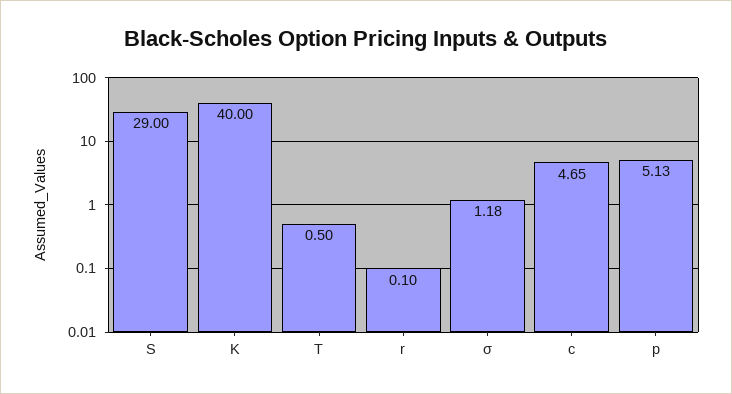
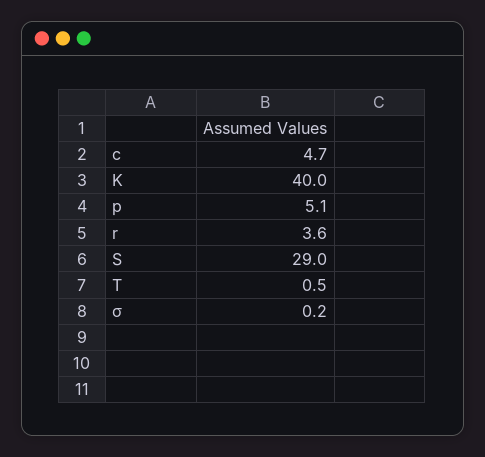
  {
    "S": 29,
    "K": 40,
    "T": 0.5,
-   "r": 0.1,
+   "r": 3.6,
-   "σ": 1.18,
+   "σ": 0.2,
    "c": 4.65,
    "p": 5.13
  }

